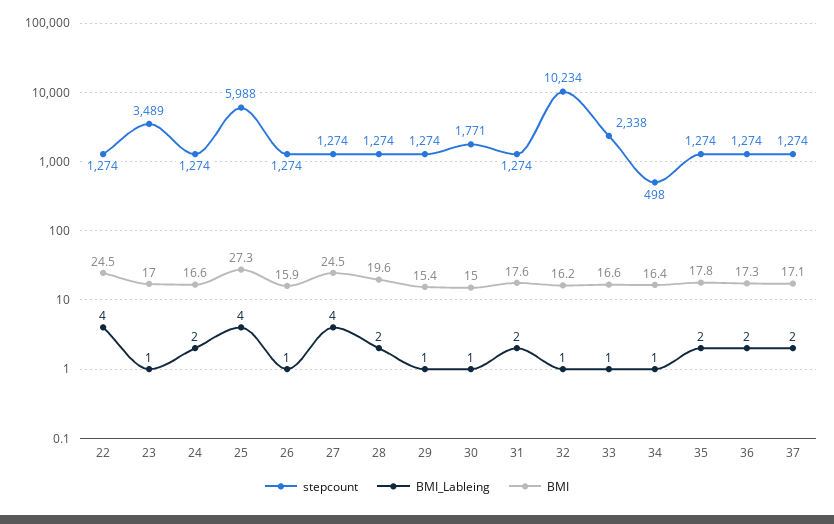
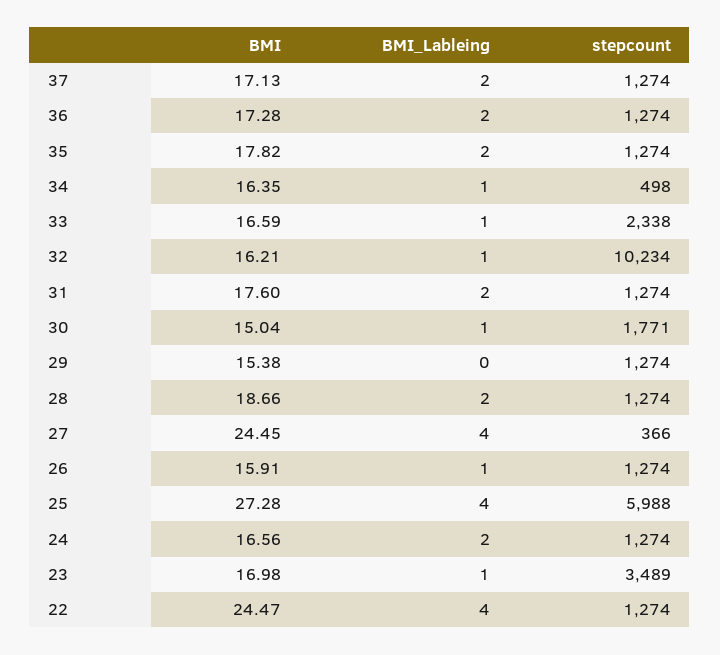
  {
    "stepcount": {
      "22": 1274,
      "23": 3489,
      "24": 1274,
      "25": 5988,
      "26": 1274,
-     "27": 1274,
+     "27": 366,
      "28": 1274,
      "29": 1274,
      "30": 1771,
      "31": 1274,
      "32": 10234,
      "33": 2338,
      "34": 498,
      "35": 1274,
      "36": 1274,
      "37": 1274
    },
    "BMI_Lableing": {
      "22": 4,
      "23": 1,
      "24": 2,
      "25": 4,
      "26": 1,
      "27": 4,
      "28": 2,
-     "29": 1,
+     "29": 0,
      "30": 1,
      "31": 2,
      "32": 1,
      "33": 1,
      "34": 1,
      "35": 2,
      "36": 2,
      "37": 2
    },
    "BMI": {
      "22": 24.47,
      "23": 16.98,
      "24": 16.56,
      "25": 27.28,
      "26": 15.91,
      "27": 24.45,
-     "28": 19.6,
+     "28": 18.66,
      "29": 15.38,
      "30": 15.04,
      "31": 17.6,
      "32": 16.21,
      "33": 16.59,
      "34": 16.35,
      "35": 17.82,
      "36": 17.28,
      "37": 17.13
    }
  }

